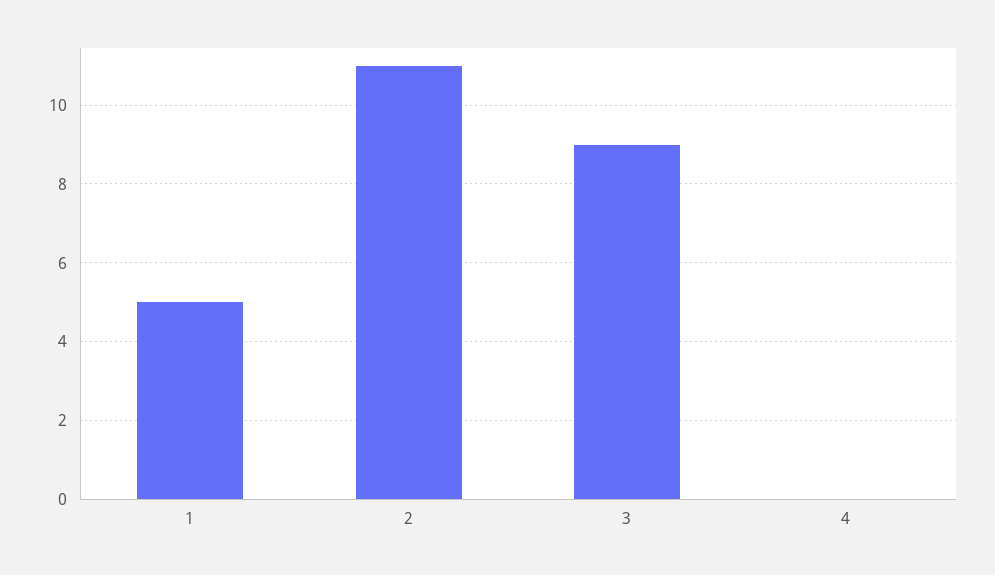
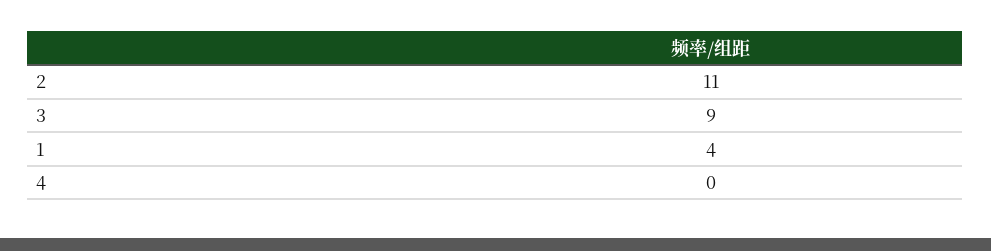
  {
-   "1": 5,
+   "1": 4,
    "2": 11,
    "3": 9,
    "4": 0
  }

